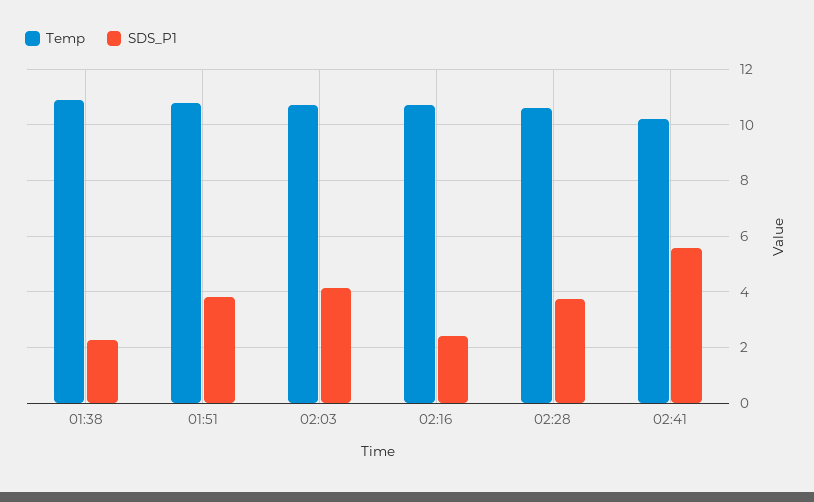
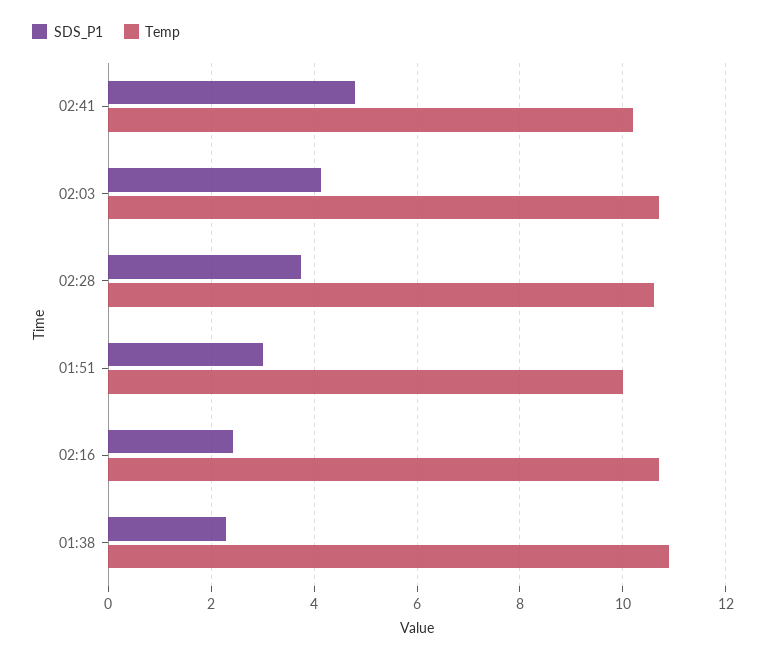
  {
    "Temp": {
      "01:38": 11,
-     "01:51": 10.75,
+     "01:51": 10,
      "02:03": 10.8,
      "02:16": 10.8,
      "02:28": 10.6,
      "02:41": 10.2
    },
    "SDS_P1": {
      "01:38": 2.2,
-     "01:51": 3.75,
+     "01:51": 3,
      "02:03": 4.2,
      "02:16": 2.4,
      "02:28": 3.8,
-     "02:41": 5.5
+     "02:41": 4.8
    }
  }

